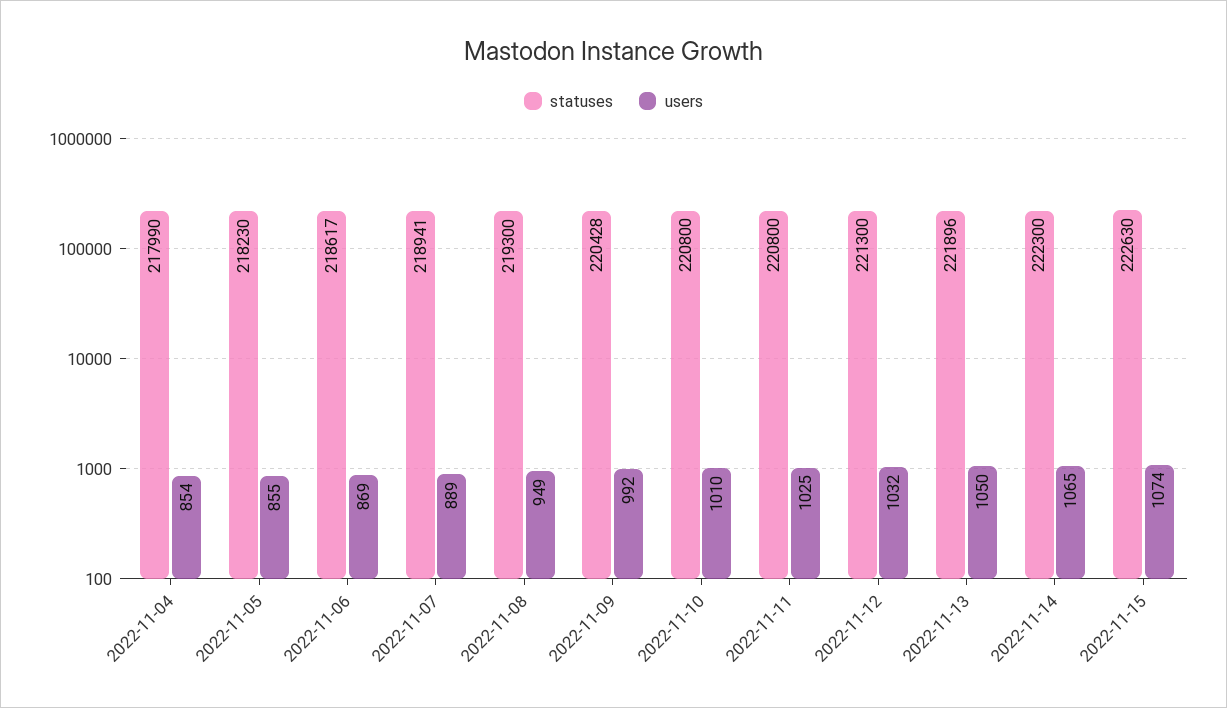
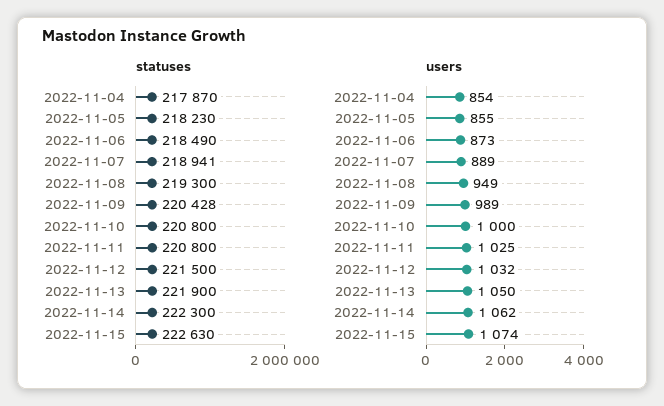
  {
    "statuses": {
-     "2022-11-04": 217990,
+     "2022-11-04": 217870,
      "2022-11-05": 218230,
-     "2022-11-06": 218617,
+     "2022-11-06": 218490,
      "2022-11-07": 218941,
      "2022-11-08": 219300,
      "2022-11-09": 220428,
      "2022-11-10": 220800,
      "2022-11-11": 220800,
-     "2022-11-12": 221300,
+     "2022-11-12": 221500,
-     "2022-11-13": 221896,
+     "2022-11-13": 221900,
      "2022-11-14": 222300,
      "2022-11-15": 222630
    },
    "users": {
      "2022-11-04": 854,
      "2022-11-05": 855,
-     "2022-11-06": 869,
+     "2022-11-06": 873,
      "2022-11-07": 889,
      "2022-11-08": 949,
-     "2022-11-09": 992,
+     "2022-11-09": 989,
-     "2022-11-10": 1010,
+     "2022-11-10": 1000,
      "2022-11-11": 1025,
      "2022-11-12": 1032,
      "2022-11-13": 1050,
-     "2022-11-14": 1065,
+     "2022-11-14": 1062,
      "2022-11-15": 1074
    }
  }

